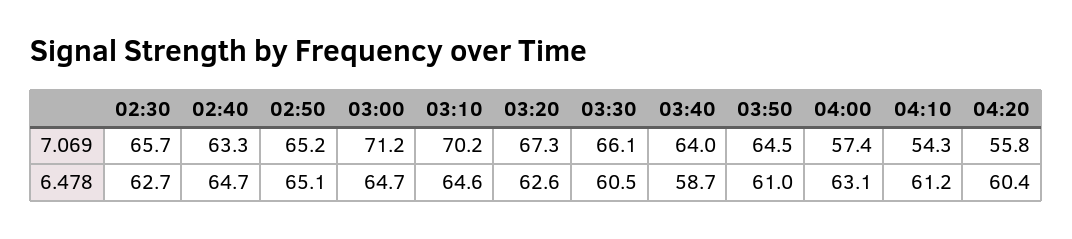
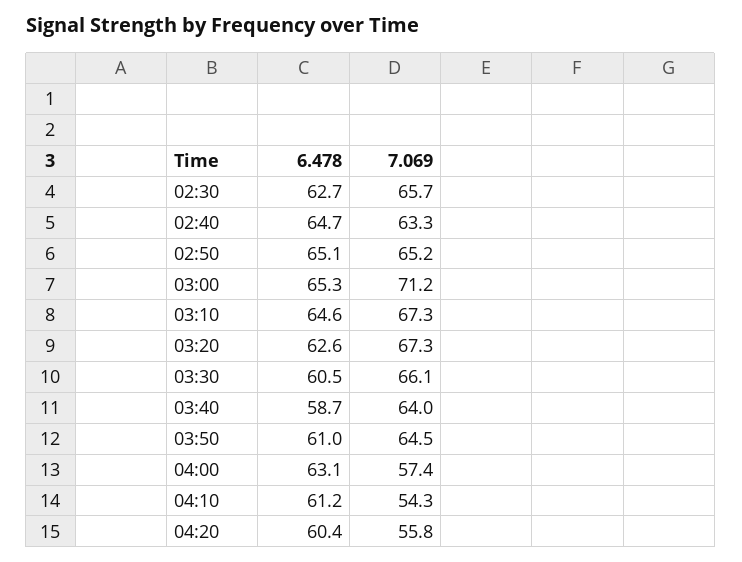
  {
    "02:30": {
      "7.069": 65.7,
      "6.478": 62.7
    },
    "02:40": {
      "7.069": 63.3,
      "6.478": 64.7
    },
    "02:50": {
      "7.069": 65.2,
      "6.478": 65.1
    },
    "03:00": {
      "7.069": 71.2,
-     "6.478": 64.7
+     "6.478": 65.3
    },
    "03:10": {
-     "7.069": 70.2,
+     "7.069": 67.3,
      "6.478": 64.6
    },
    "03:20": {
      "7.069": 67.3,
      "6.478": 62.6
    },
    "03:30": {
      "7.069": 66.1,
      "6.478": 60.5
    },
    "03:40": {
      "7.069": 64,
      "6.478": 58.7
    },
    "03:50": {
      "7.069": 64.5,
      "6.478": 61
    },
    "04:00": {
      "7.069": 57.4,
      "6.478": 63.1
    },
    "04:10": {
      "7.069": 54.3,
      "6.478": 61.2
    },
    "04:20": {
      "7.069": 55.8,
      "6.478": 60.4
    }
  }

